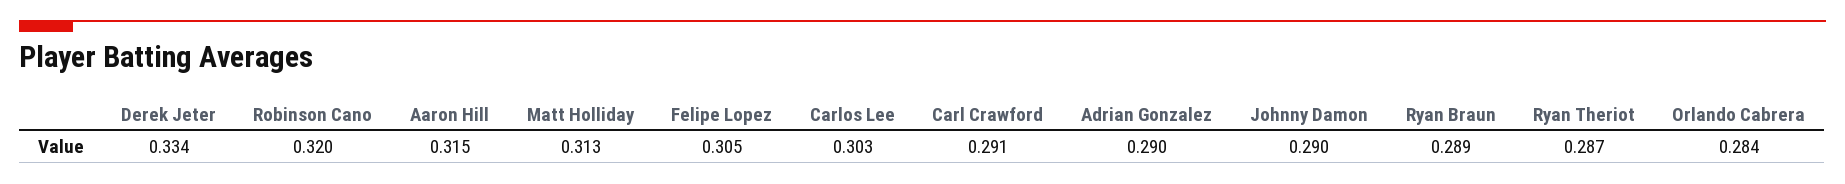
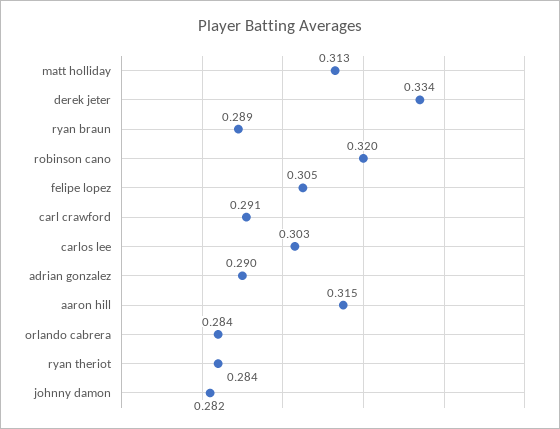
  {
    "Derek Jeter": 0.334,
    "Robinson Cano": 0.32,
    "Aaron Hill": 0.315,
    "Matt Holliday": 0.313,
    "Felipe Lopez": 0.305,
    "Carlos Lee": 0.303,
    "Carl Crawford": 0.291,
    "Adrian Gonzalez": 0.29,
-   "Johnny Damon": 0.29,
+   "Johnny Damon": 0.282,
    "Ryan Braun": 0.289,
-   "Ryan Theriot": 0.287,
+   "Ryan Theriot": 0.284,
    "Orlando Cabrera": 0.284
  }

